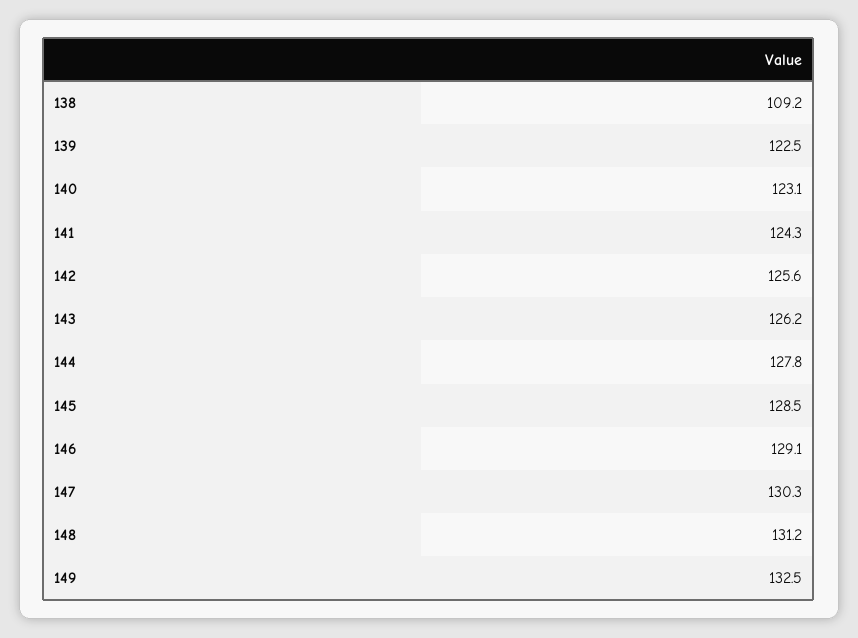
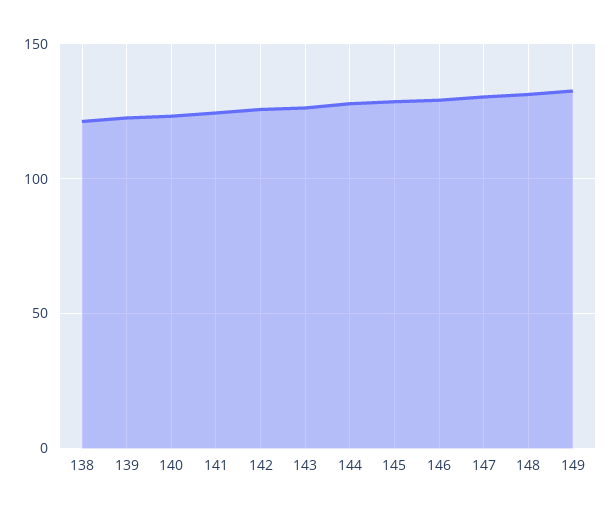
  {
-   "138": 109.2,
+   "138": 120,
    "139": 122.5,
    "140": 123.1,
    "141": 124.3,
    "142": 125.6,
    "143": 126.2,
    "144": 127.8,
    "145": 128.5,
    "146": 129.1,
    "147": 130.3,
    "148": 131.2,
    "149": 132.5
  }

